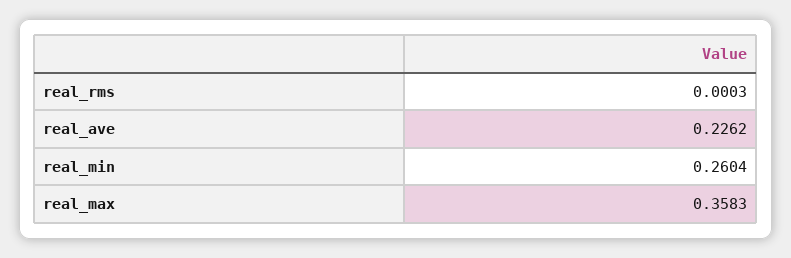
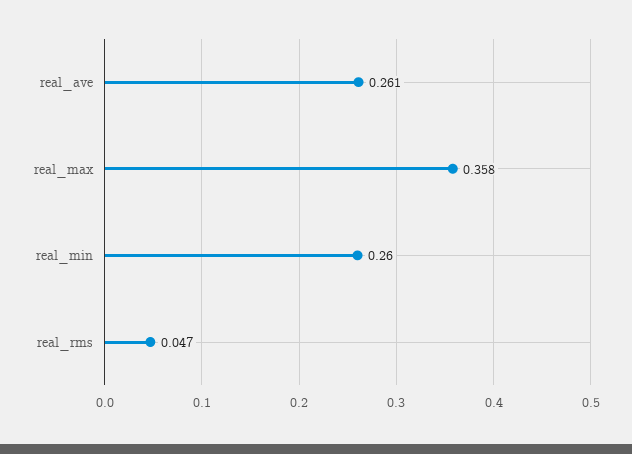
  {
-   "real_rms": 0.0003,
+   "real_rms": 0.047,
-   "real_ave": 0.2262,
+   "real_ave": 0.261,
    "real_min": 0.2604,
    "real_max": 0.3583
  }

